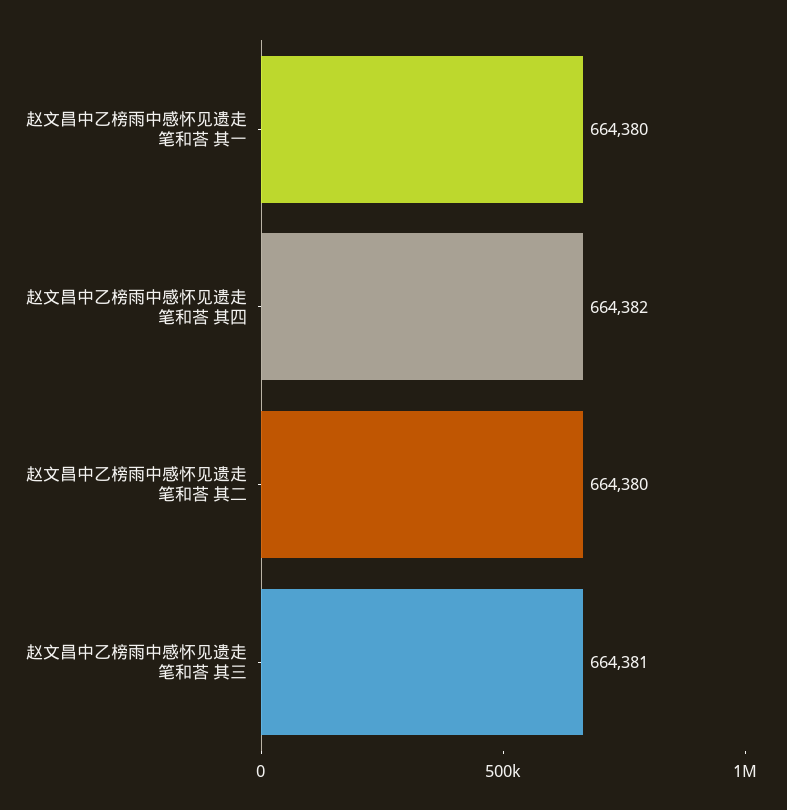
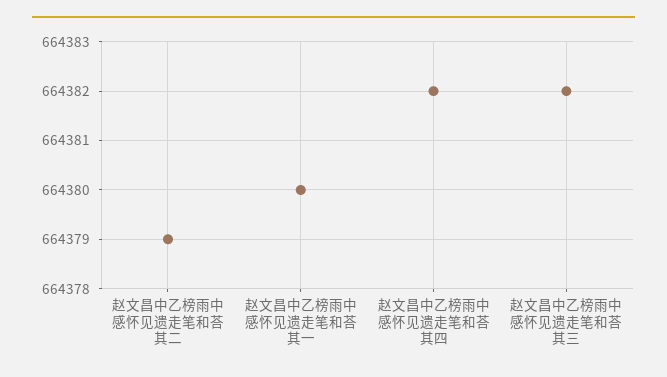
  {
    "赵文昌中乙榜雨中感怀见遗走笔和荅 其一": 664380,
    "赵文昌中乙榜雨中感怀见遗走笔和荅 其四": 664382,
-   "赵文昌中乙榜雨中感怀见遗走笔和荅 其二": 664380,
+   "赵文昌中乙榜雨中感怀见遗走笔和荅 其二": 664379,
-   "赵文昌中乙榜雨中感怀见遗走笔和荅 其三": 664381
+   "赵文昌中乙榜雨中感怀见遗走笔和荅 其三": 664382
  }

